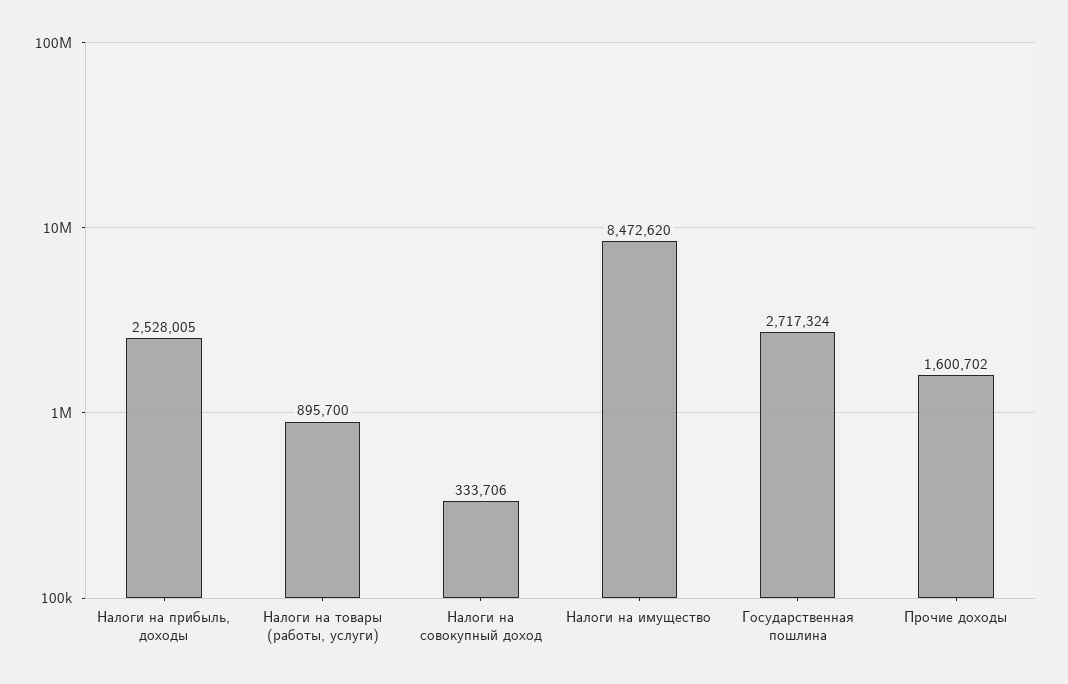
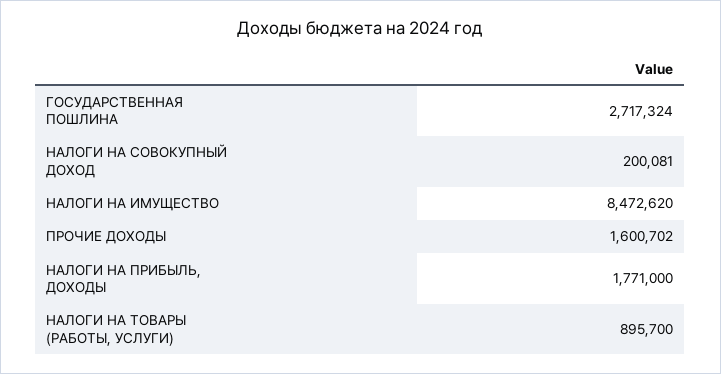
  {
-   "Налоги на прибыль, доходы": 2528005,
+   "Налоги на прибыль, доходы": 1771000,
    "Налоги на товары (работы, услуги)": 895700,
-   "Налоги на совокупный доход": 333706,
+   "Налоги на совокупный доход": 200081,
    "Налоги на имущество": 8472620,
    "Государственная пошлина": 2717324,
    "Прочие доходы": 1600702
  }

